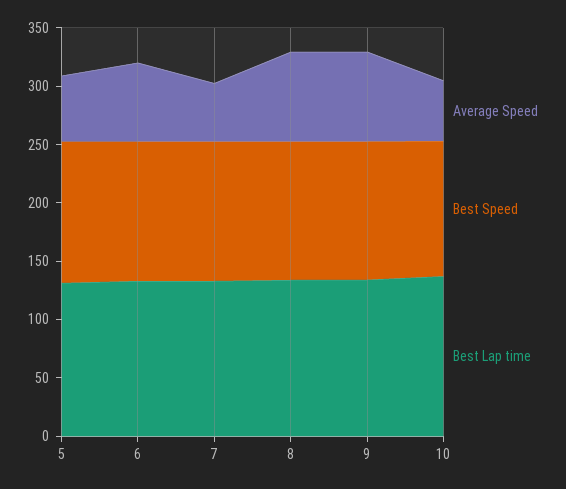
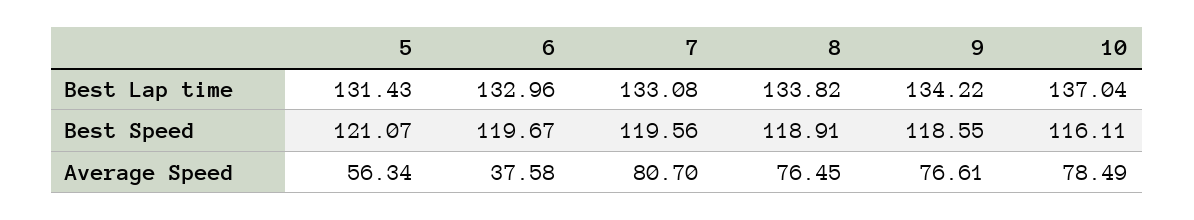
  {
    "Average Speed": {
      "5": 56.34,
-     "6": 70,
+     "6": 37.58,
-     "7": 50,
+     "7": 80.7,
      "8": 76.45,
      "9": 76.61,
-     "10": 50
+     "10": 78.49
    },
    "Best Speed": {
      "5": 121.07,
      "6": 119.67,
      "7": 119.56,
      "8": 118.91,
      "9": 118.55,
      "10": 116.11
    },
    "Best Lap time": {
      "5": 131.43,
      "6": 132.96,
      "7": 133.08,
      "8": 133.82,
      "9": 134.22,
      "10": 137.04
    }
  }

